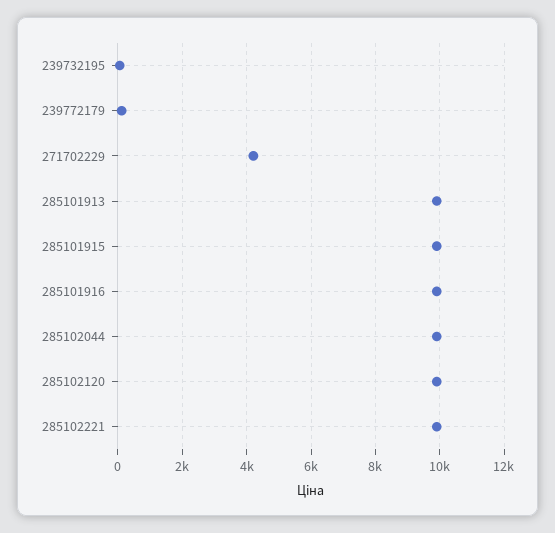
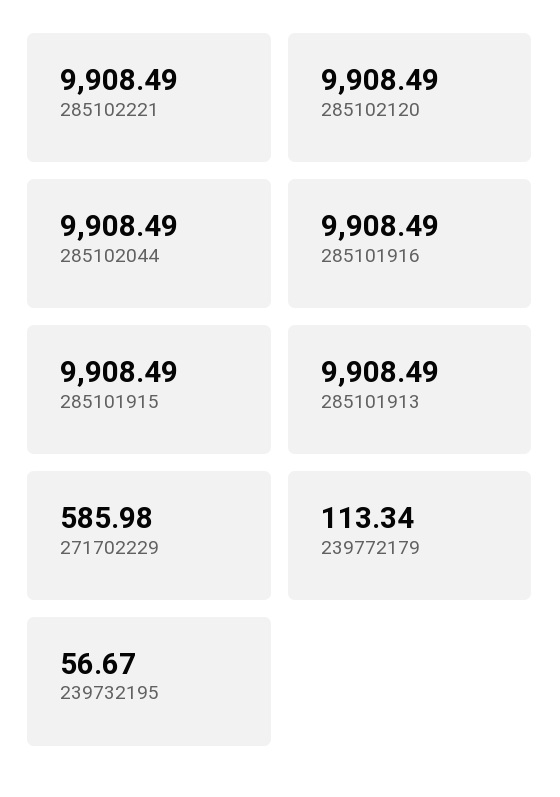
  {
    "239732195": 56.67,
    "239772179": 113.34,
-   "271702229": 4200,
+   "271702229": 585.98,
    "285101913": 9908.49,
    "285101915": 9908.49,
    "285101916": 9908.49,
    "285102044": 9908.49,
    "285102120": 9908.49,
    "285102221": 9908.49
  }

